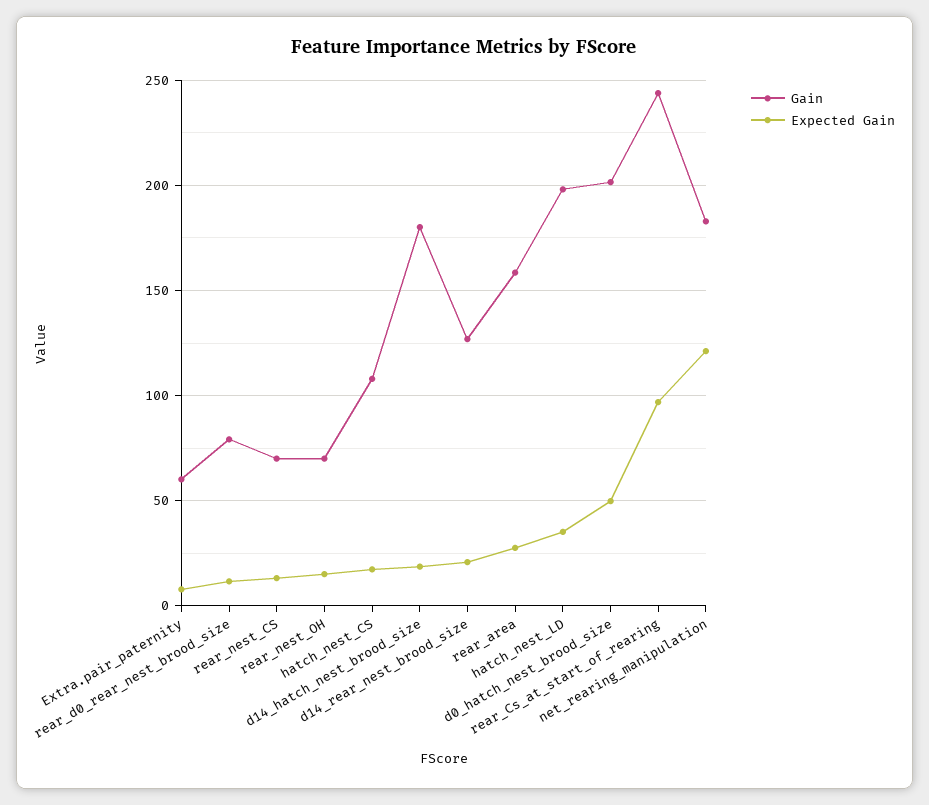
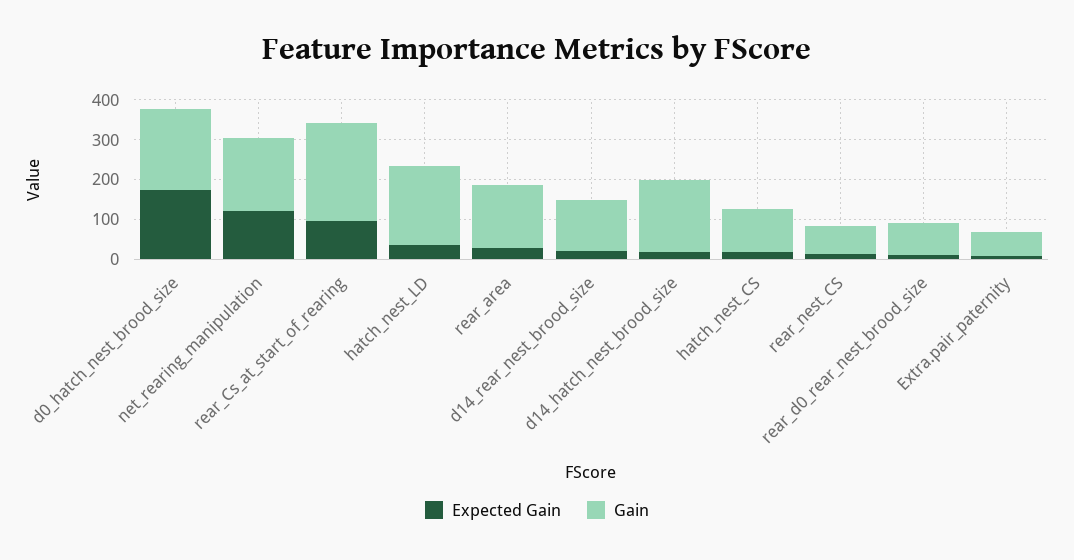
  {
    "Gain": {
      "Extra.pair_paternity": 60,
      "rear_d0_rear_nest_brood_size": 80,
      "rear_nest_CS": 70,
-     "rear_nest_OH": 70,
      "hatch_nest_CS": 110,
      "d14_hatch_nest_brood_size": 180,
      "d14_rear_nest_brood_size": 125,
      "rear_area": 160,
      "hatch_nest_LD": 200,
      "d0_hatch_nest_brood_size": 200,
      "rear_Cs_at_start_of_rearing": 245,
      "net_rearing_manipulation": 185
    },
    "Expected Gain": {
      "Extra.pair_paternity": 10,
      "rear_d0_rear_nest_brood_size": 10,
      "rear_nest_CS": 15,
-     "rear_nest_OH": 15,
      "hatch_nest_CS": 15,
      "d14_hatch_nest_brood_size": 20,
      "d14_rear_nest_brood_size": 20,
      "rear_area": 30,
      "hatch_nest_LD": 35,
-     "d0_hatch_nest_brood_size": 50,
+     "d0_hatch_nest_brood_size": 175,
      "rear_Cs_at_start_of_rearing": 95,
      "net_rearing_manipulation": 120
    }
  }

